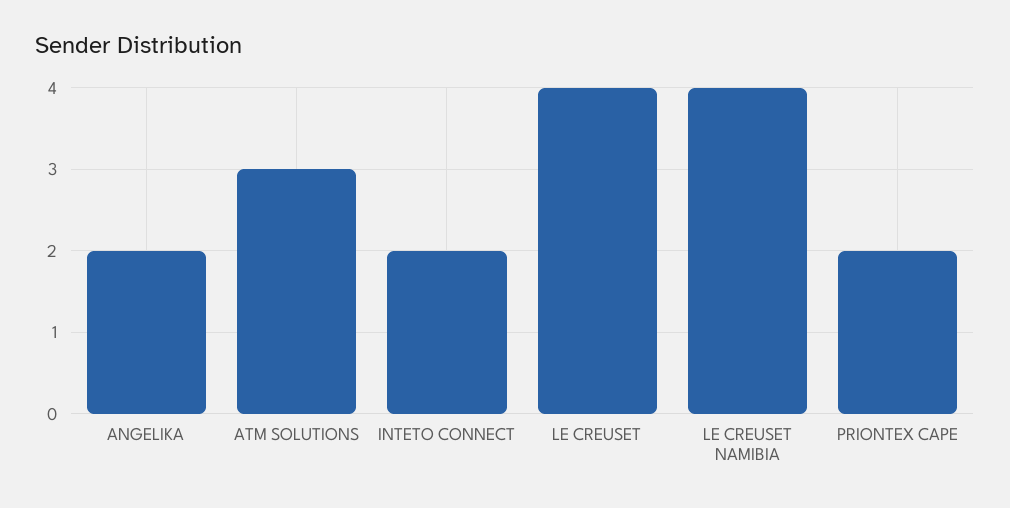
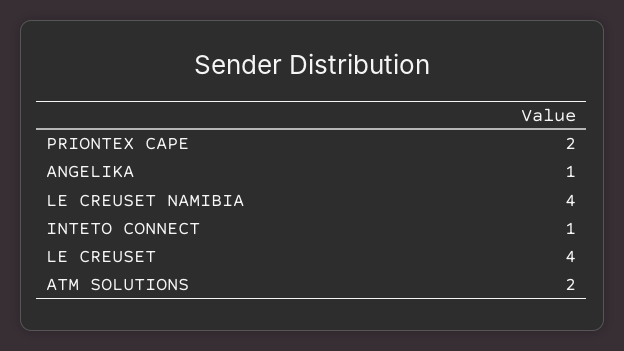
  {
-   "ANGELIKA": 2,
+   "ANGELIKA": 1,
-   "ATM SOLUTIONS": 3,
+   "ATM SOLUTIONS": 2,
-   "INTETO CONNECT": 2,
+   "INTETO CONNECT": 1,
    "LE CREUSET": 4,
    "LE CREUSET NAMIBIA": 4,
    "PRIONTEX CAPE": 2
  }

